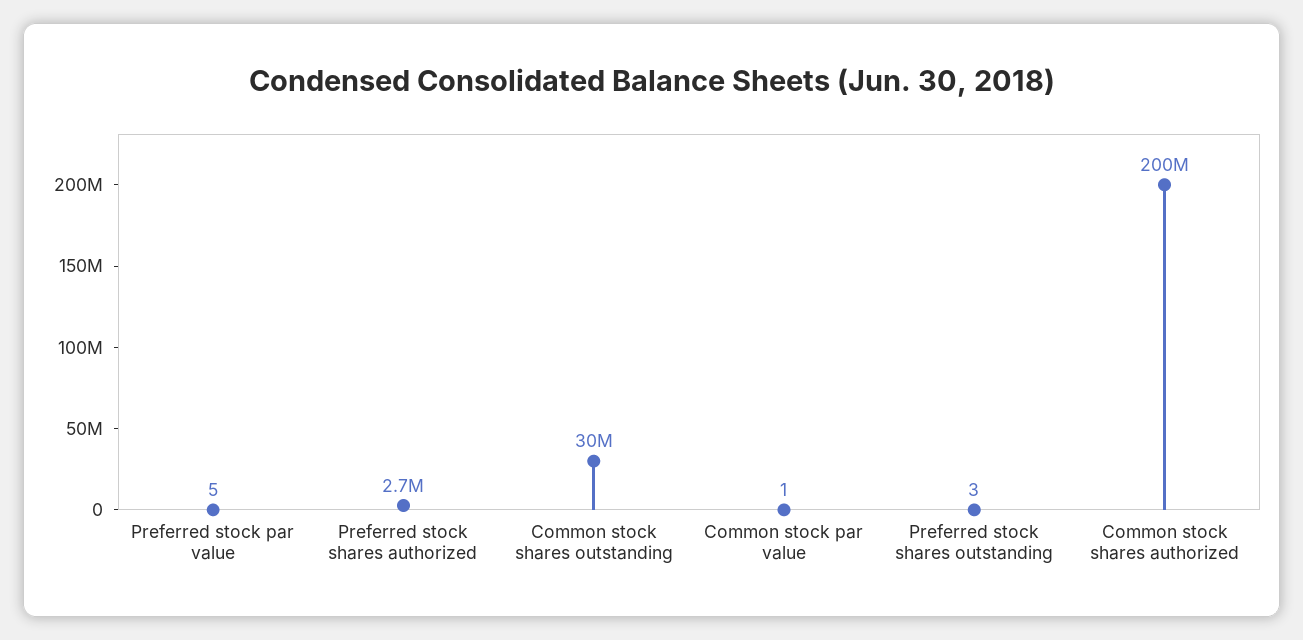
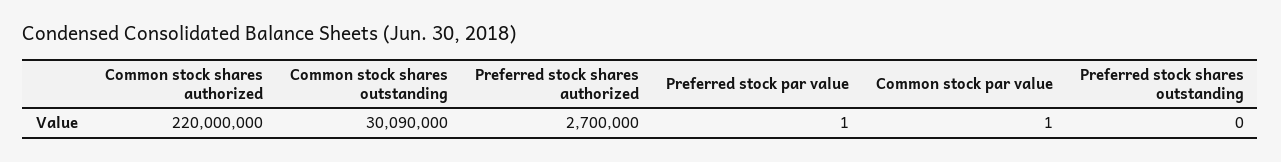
  {
-   "Preferred stock par value": 5,
+   "Preferred stock par value": 1,
    "Preferred stock shares authorized": 2700000,
    "Common stock shares outstanding": 30090000,
    "Common stock par value": 1,
-   "Preferred stock shares outstanding": 3,
+   "Preferred stock shares outstanding": 0,
-   "Common stock shares authorized": 200000000
+   "Common stock shares authorized": 220000000
  }

